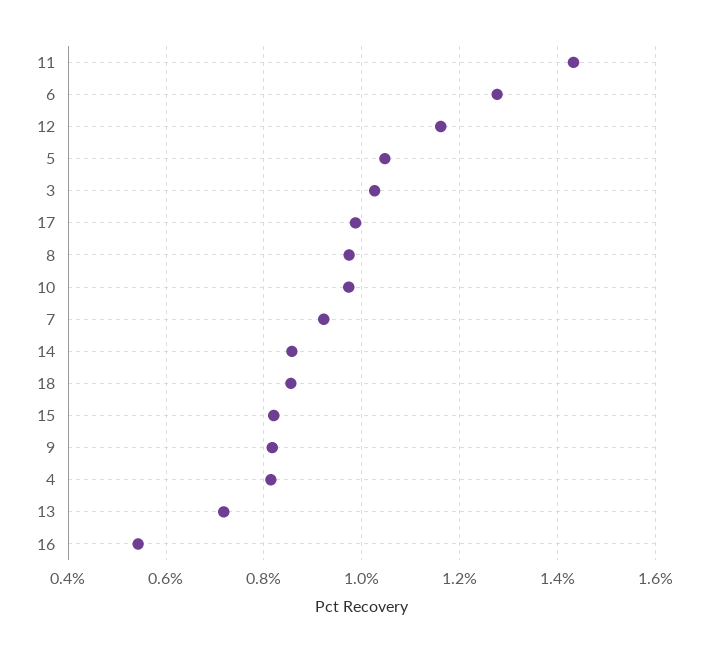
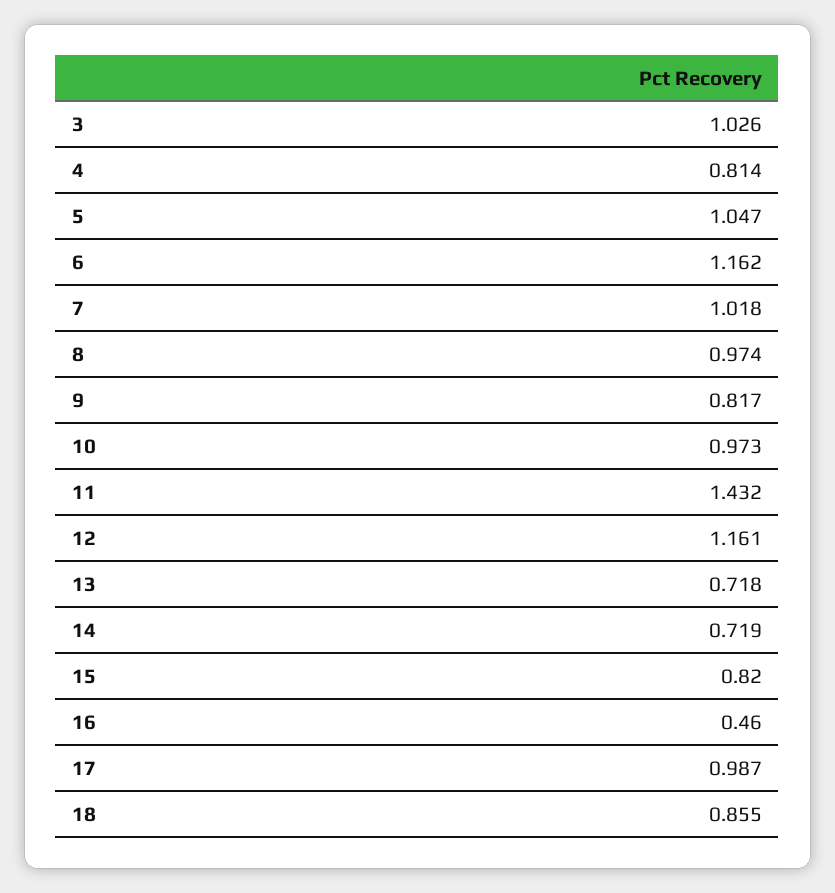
  {
    "11": 1.432,
-   "6": 1.28,
+   "6": 1.162,
    "12": 1.161,
    "5": 1.047,
    "3": 1.026,
    "17": 0.987,
    "8": 0.974,
    "10": 0.973,
-   "7": 0.92,
+   "7": 1.018,
-   "14": 0.86,
+   "14": 0.719,
    "18": 0.855,
    "15": 0.82,
    "9": 0.817,
    "4": 0.814,
    "13": 0.718,
-   "16": 0.54
+   "16": 0.46
  }

